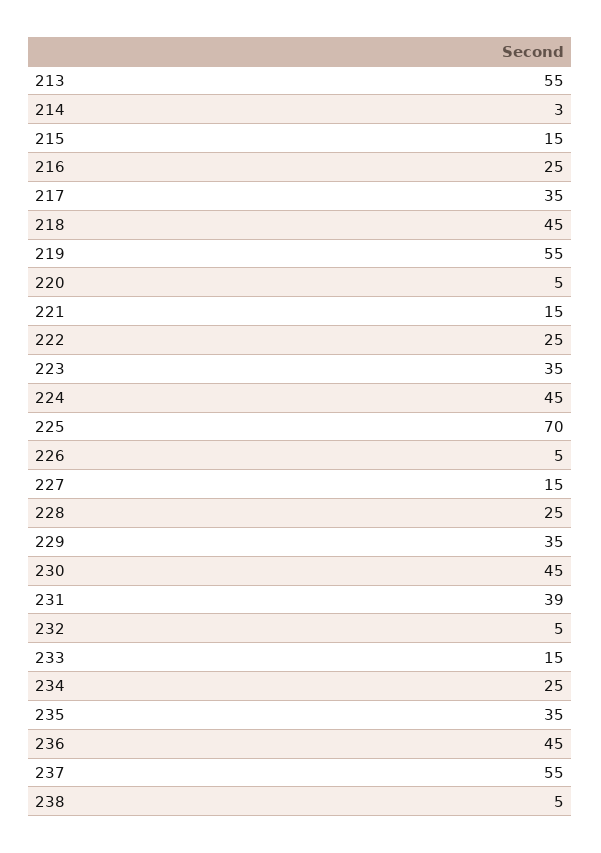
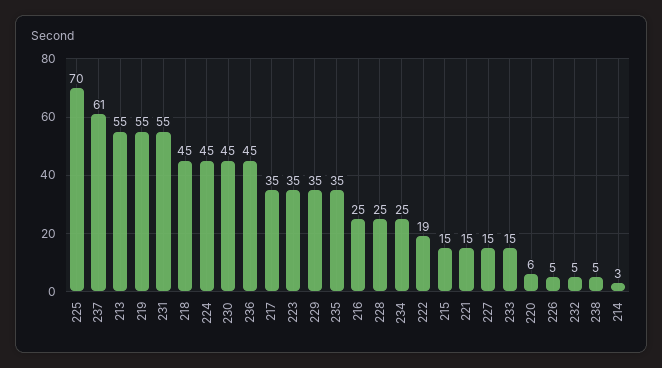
  {
    "213": 55,
    "214": 3,
    "215": 15,
    "216": 25,
    "217": 35,
    "218": 45,
    "219": 55,
-   "220": 5,
+   "220": 6,
    "221": 15,
-   "222": 25,
+   "222": 19,
    "223": 35,
    "224": 45,
    "225": 70,
    "226": 5,
    "227": 15,
    "228": 25,
    "229": 35,
    "230": 45,
-   "231": 39,
+   "231": 55,
    "232": 5,
    "233": 15,
    "234": 25,
    "235": 35,
    "236": 45,
-   "237": 55,
+   "237": 61,
    "238": 5
  }

